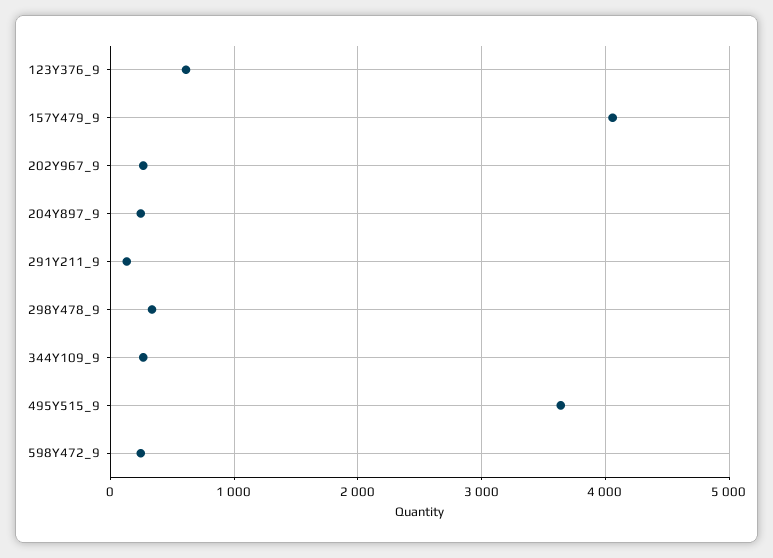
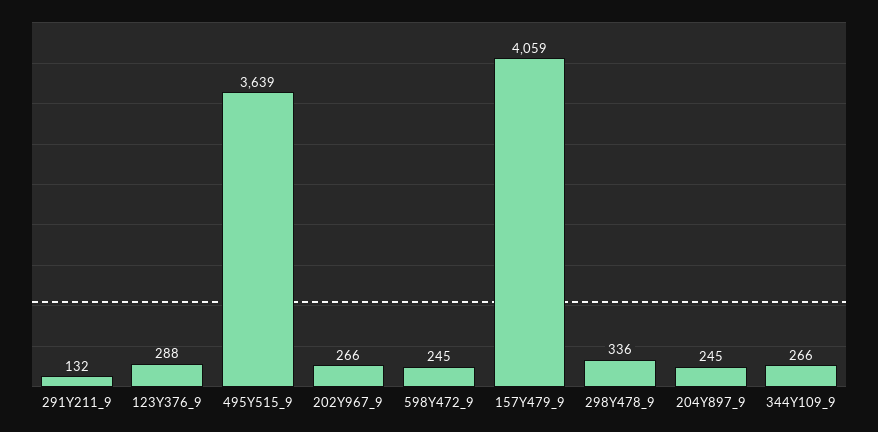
  {
-   "123Y376_9": 600,
+   "123Y376_9": 288,
    "157Y479_9": 4059,
    "202Y967_9": 266,
    "204Y897_9": 245,
    "291Y211_9": 132,
    "298Y478_9": 336,
    "344Y109_9": 266,
    "495Y515_9": 3639,
    "598Y472_9": 245
  }

